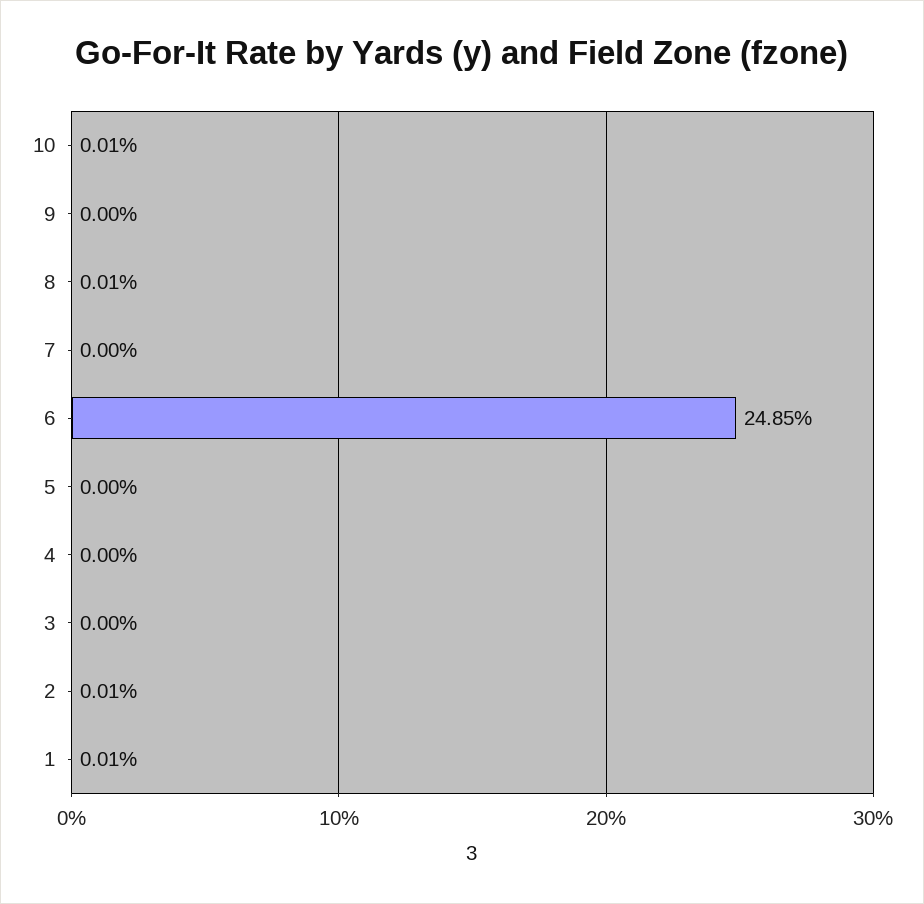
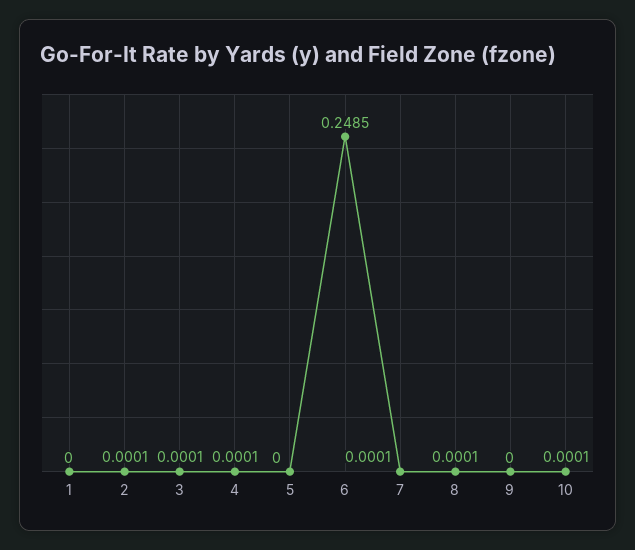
  {
    "10": 0.0001,
    "9": 0,
    "8": 0.0001,
-   "7": 0,
+   "7": 0.0001,
    "6": 0.2485,
    "5": 0,
-   "4": 0,
+   "4": 0.0001,
-   "3": 0,
+   "3": 0.0001,
    "2": 0.0001,
-   "1": 0.0001
+   "1": 0
  }

